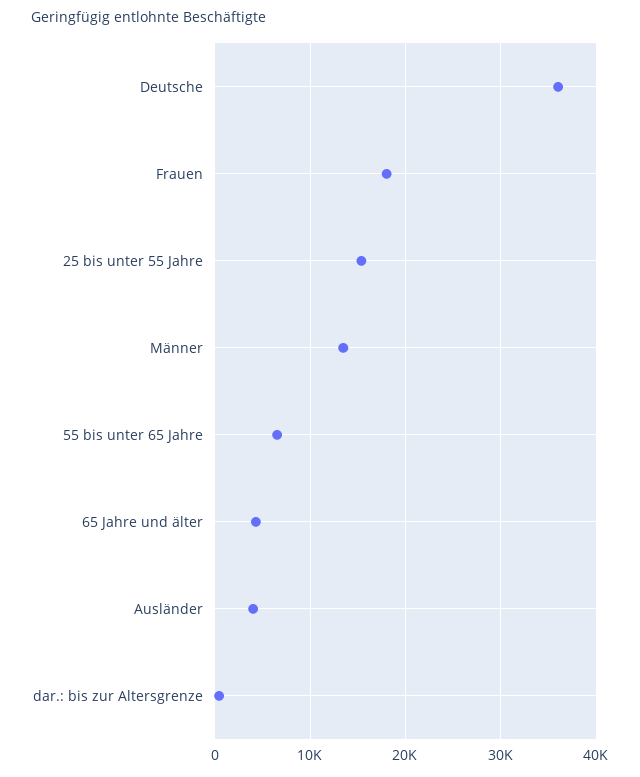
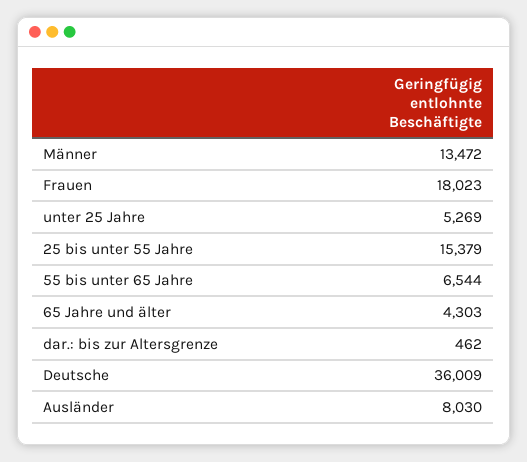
  {
    "Deutsche": 36009,
    "Frauen": 18023,
    "25 bis unter 55 Jahre": 15379,
    "Männer": 13472,
    "55 bis unter 65 Jahre": 6544,
    "65 Jahre und älter": 4303,
-   "Ausländer": 4000,
+   "Ausländer": 8030,
-   "dar.: bis zur Altersgrenze": 462
+   "dar.: bis zur Altersgrenze": 462,
+   "unter 25 Jahre": 5269
  }

